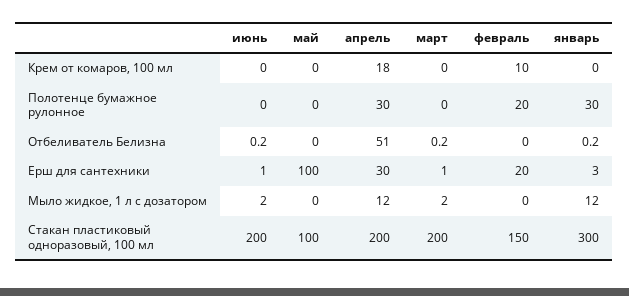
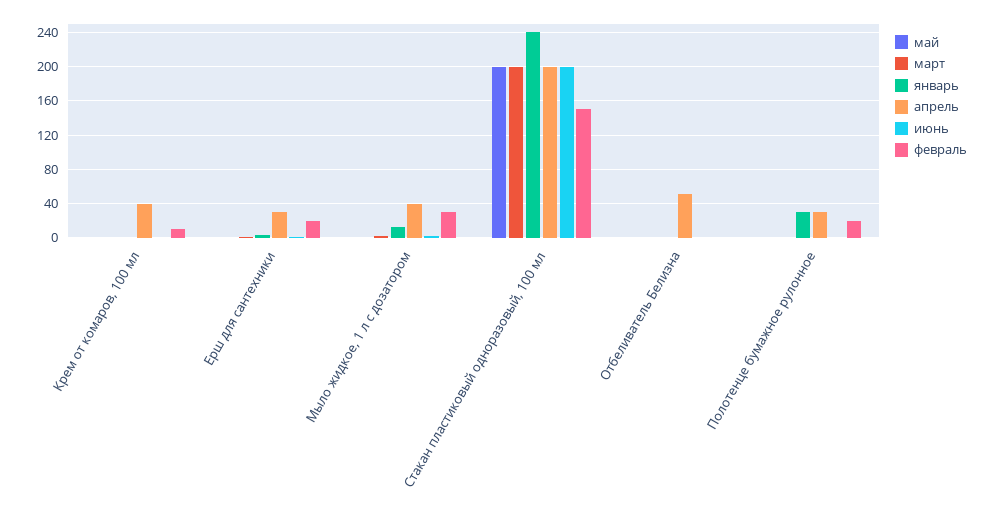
  {
    "июнь": {
      "Крем от комаров, 100 мл": 0,
      "Полотенце бумажное рулонное": 0,
      "Отбеливатель Белизна": 0.2,
      "Ерш для сантехники": 1,
      "Мыло жидкое, 1 л с дозатором": 2,
      "Стакан пластиковый одноразовый, 100 мл": 200
    },
    "май": {
      "Крем от комаров, 100 мл": 0,
      "Полотенце бумажное рулонное": 0,
      "Отбеливатель Белизна": 0,
-     "Ерш для сантехники": 100,
+     "Ерш для сантехники": 0,
      "Мыло жидкое, 1 л с дозатором": 0,
-     "Стакан пластиковый одноразовый, 100 мл": 100
+     "Стакан пластиковый одноразовый, 100 мл": 200
    },
    "апрель": {
-     "Крем от комаров, 100 мл": 18,
+     "Крем от комаров, 100 мл": 40,
      "Полотенце бумажное рулонное": 30,
      "Отбеливатель Белизна": 51,
      "Ерш для сантехники": 30,
-     "Мыло жидкое, 1 л с дозатором": 12,
+     "Мыло жидкое, 1 л с дозатором": 40,
      "Стакан пластиковый одноразовый, 100 мл": 200
    },
    "март": {
      "Крем от комаров, 100 мл": 0,
      "Полотенце бумажное рулонное": 0,
      "Отбеливатель Белизна": 0.2,
      "Ерш для сантехники": 1,
      "Мыло жидкое, 1 л с дозатором": 2,
      "Стакан пластиковый одноразовый, 100 мл": 200
    },
    "февраль": {
      "Крем от комаров, 100 мл": 10,
      "Полотенце бумажное рулонное": 20,
      "Отбеливатель Белизна": 0,
      "Ерш для сантехники": 20,
-     "Мыло жидкое, 1 л с дозатором": 0,
+     "Мыло жидкое, 1 л с дозатором": 30,
      "Стакан пластиковый одноразовый, 100 мл": 150
    },
    "январь": {
      "Крем от комаров, 100 мл": 0,
      "Полотенце бумажное рулонное": 30,
      "Отбеливатель Белизна": 0.2,
      "Ерш для сантехники": 3,
      "Мыло жидкое, 1 л с дозатором": 12,
-     "Стакан пластиковый одноразовый, 100 мл": 300
+     "Стакан пластиковый одноразовый, 100 мл": 240
    }
  }

